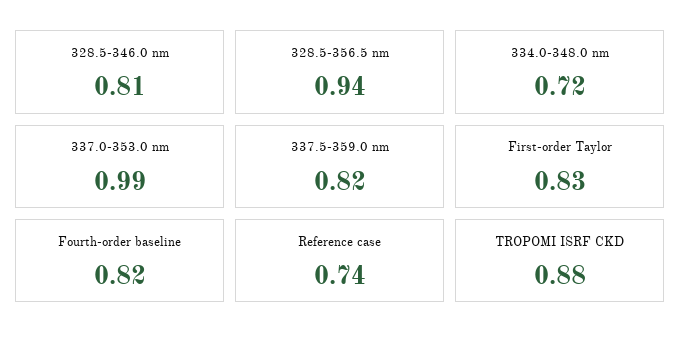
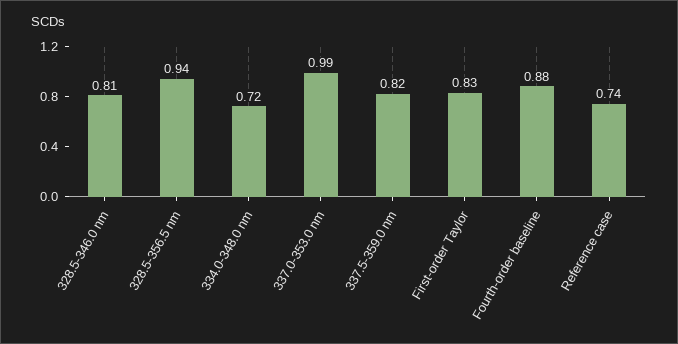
  {
    "328.5-346.0 nm": 0.81,
    "328.5-356.5 nm": 0.94,
    "334.0-348.0 nm": 0.72,
    "337.0-353.0 nm": 0.99,
    "337.5-359.0 nm": 0.82,
    "First-order Taylor": 0.83,
-   "Fourth-order baseline": 0.82,
+   "Fourth-order baseline": 0.88,
-   "Reference case": 0.74,
+   "Reference case": 0.74
-   "TROPOMI ISRF CKD": 0.88
  }

